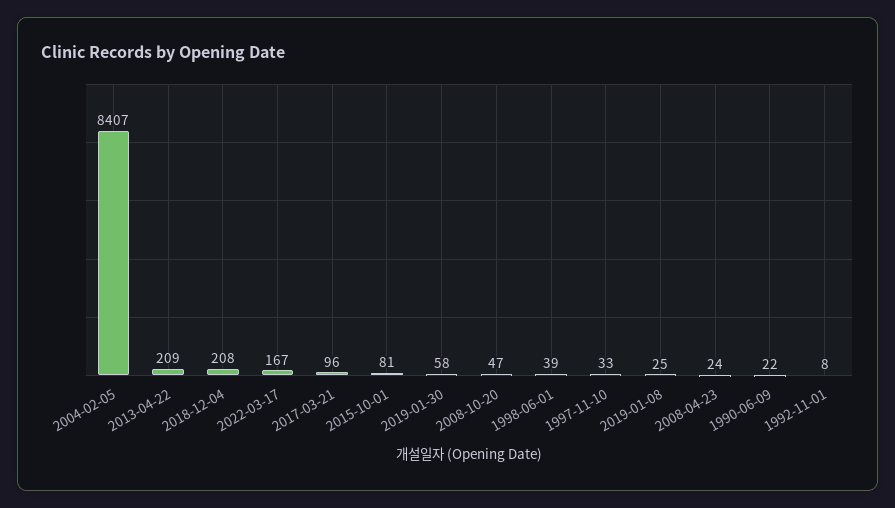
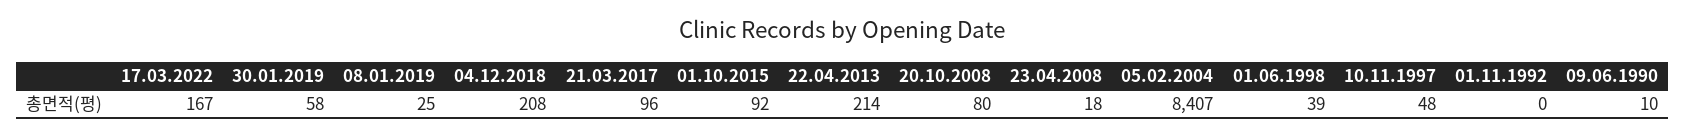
  {
    "2004-02-05": 8407,
-   "2013-04-22": 209,
+   "2013-04-22": 214,
    "2018-12-04": 208,
    "2022-03-17": 167,
    "2017-03-21": 96,
-   "2015-10-01": 81,
+   "2015-10-01": 92,
    "2019-01-30": 58,
-   "2008-10-20": 47,
+   "2008-10-20": 80,
    "1998-06-01": 39,
-   "1997-11-10": 33,
+   "1997-11-10": 48,
    "2019-01-08": 25,
-   "2008-04-23": 24,
+   "2008-04-23": 18,
-   "1990-06-09": 22,
+   "1990-06-09": 10,
-   "1992-11-01": 8
+   "1992-11-01": 0
  }

